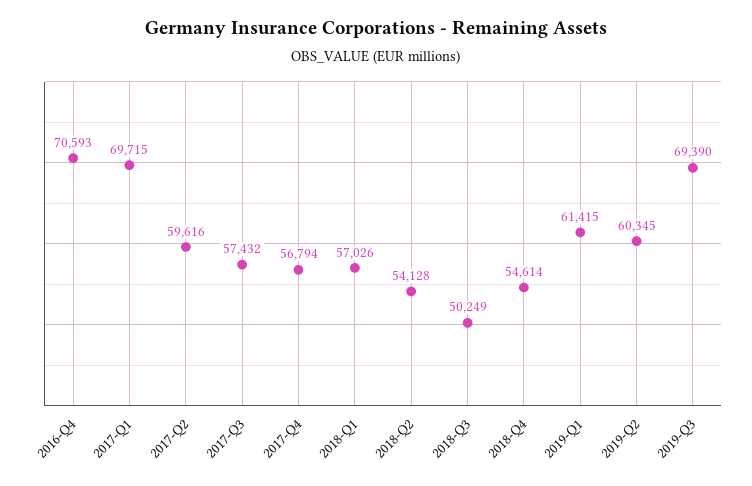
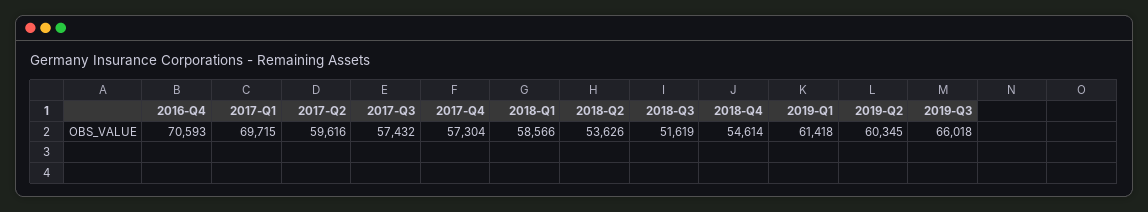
  {
    "2016-Q4": 70593,
    "2017-Q1": 69715,
    "2017-Q2": 59616,
    "2017-Q3": 57432,
-   "2017-Q4": 56794,
+   "2017-Q4": 57304,
-   "2018-Q1": 57026,
+   "2018-Q1": 58566,
-   "2018-Q2": 54128,
+   "2018-Q2": 53626,
-   "2018-Q3": 50249,
+   "2018-Q3": 51619,
    "2018-Q4": 54614,
-   "2019-Q1": 61415,
+   "2019-Q1": 61418,
    "2019-Q2": 60345,
-   "2019-Q3": 69390
+   "2019-Q3": 66018
  }

